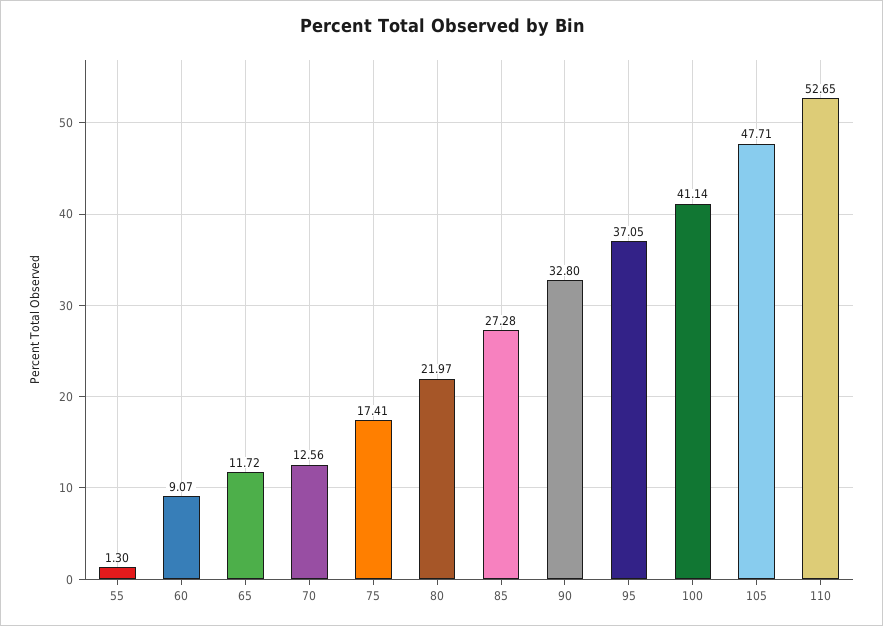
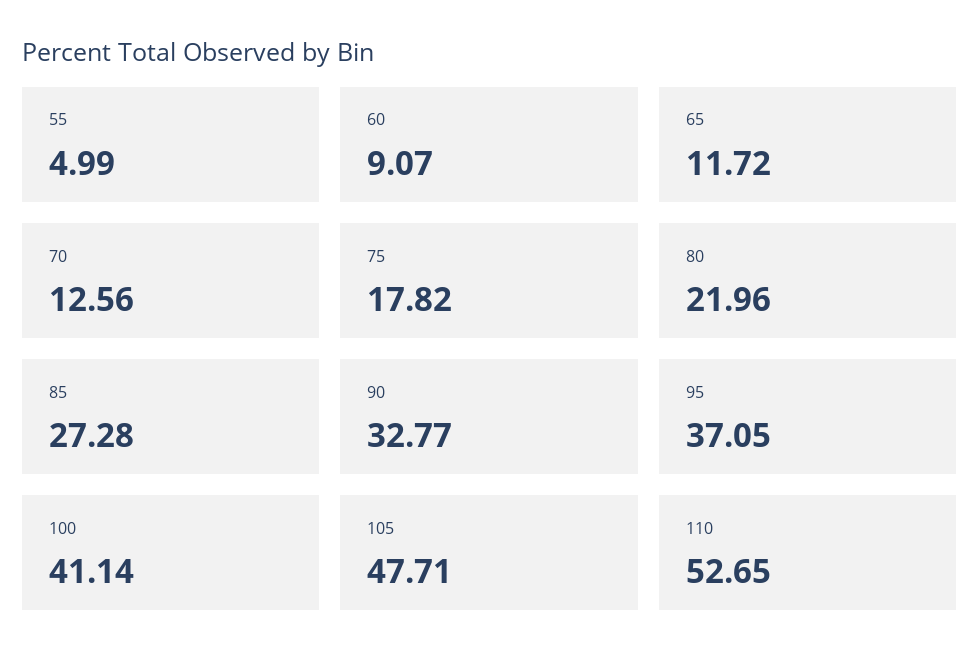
  {
-   "55": 1.3,
+   "55": 4.99,
    "60": 9.07,
    "65": 11.72,
    "70": 12.56,
-   "75": 17.41,
+   "75": 17.82,
-   "80": 21.97,
+   "80": 21.96,
    "85": 27.28,
-   "90": 32.8,
+   "90": 32.77,
    "95": 37.05,
    "100": 41.14,
    "105": 47.71,
    "110": 52.65
  }

